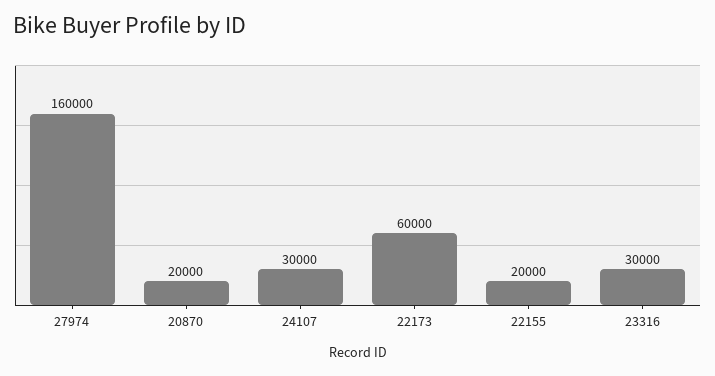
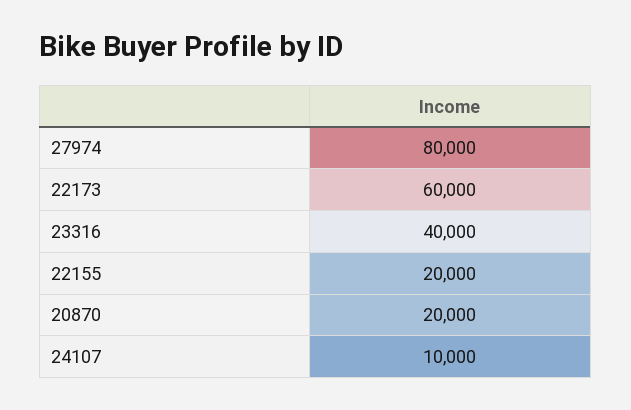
  {
-   "27974": 160000,
+   "27974": 80000,
    "20870": 20000,
-   "24107": 30000,
+   "24107": 10000,
    "22173": 60000,
    "22155": 20000,
-   "23316": 30000
+   "23316": 40000
  }

